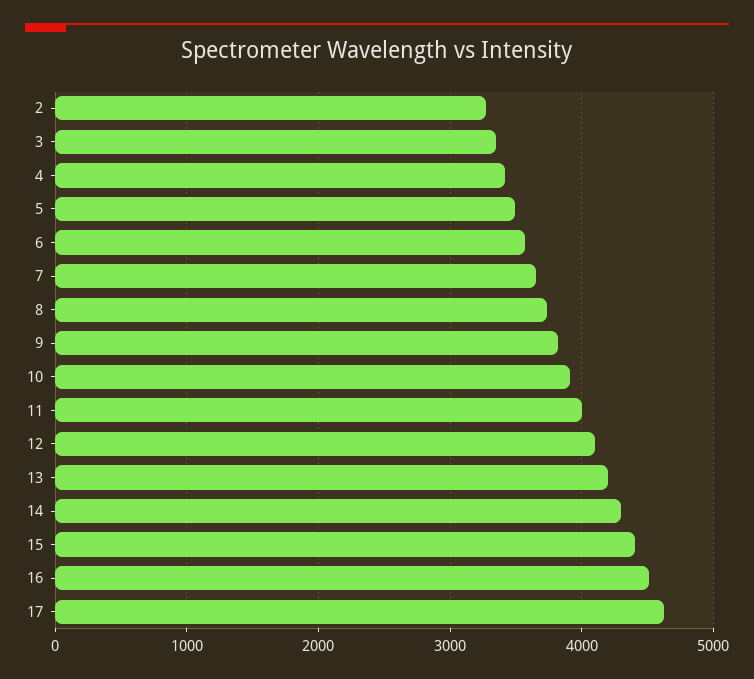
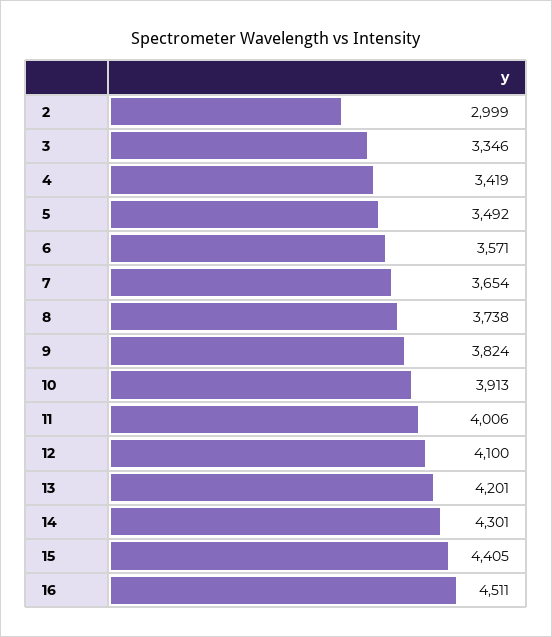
  {
-   "2": 3300,
+   "2": 2999,
    "3": 3346,
    "4": 3419,
    "5": 3492,
    "6": 3571,
    "7": 3654,
    "8": 3738,
    "9": 3824,
    "10": 3913,
    "11": 4006,
    "12": 4100,
    "13": 4201,
    "14": 4301,
    "15": 4405,
-   "16": 4511,
+   "16": 4511
-   "17": 4600
  }

